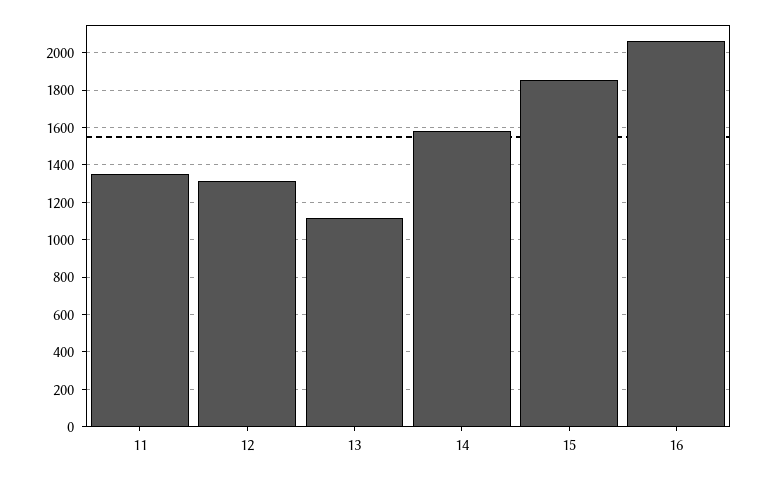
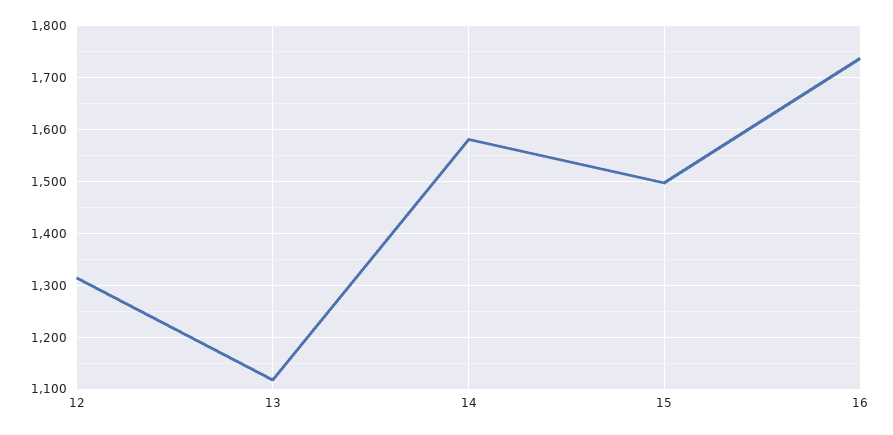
  {
-   "11": 1350,
    "12": 1320,
    "13": 1120,
    "14": 1580,
-   "15": 1850,
+   "15": 1500,
-   "16": 2050
+   "16": 1740
  }

